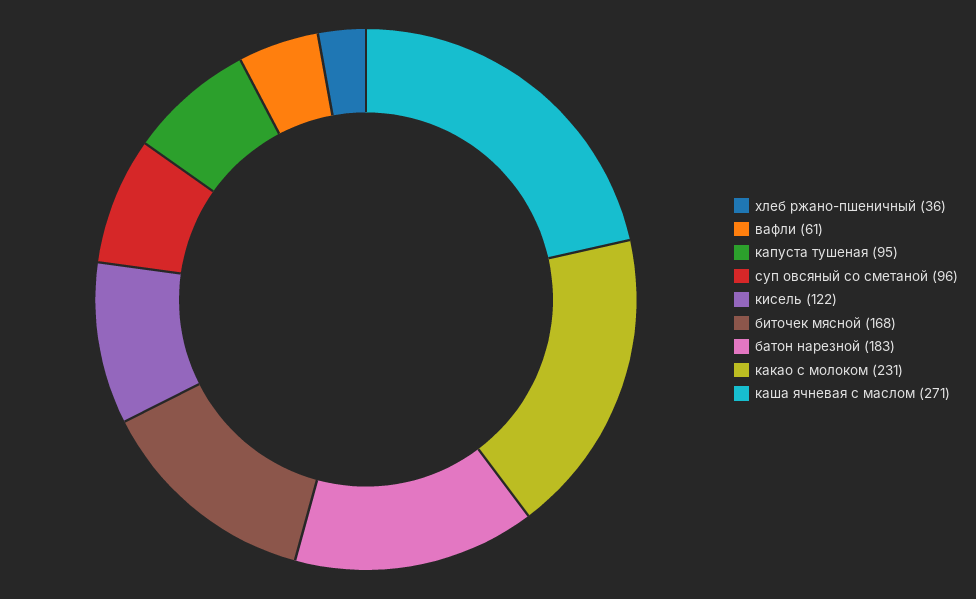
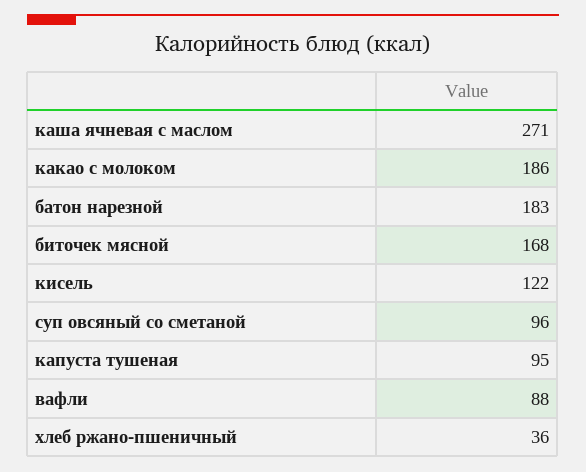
  {
    "хлеб ржано-пшеничный": 36,
-   "вафли": 61,
+   "вафли": 88,
    "капуста тушеная": 95,
    "суп овсяный со сметаной": 96,
    "кисель": 122,
    "биточек мясной": 168,
    "батон нарезной": 183,
-   "какао с молоком": 231,
+   "какао с молоком": 186,
    "каша ячневая с маслом": 271
  }

